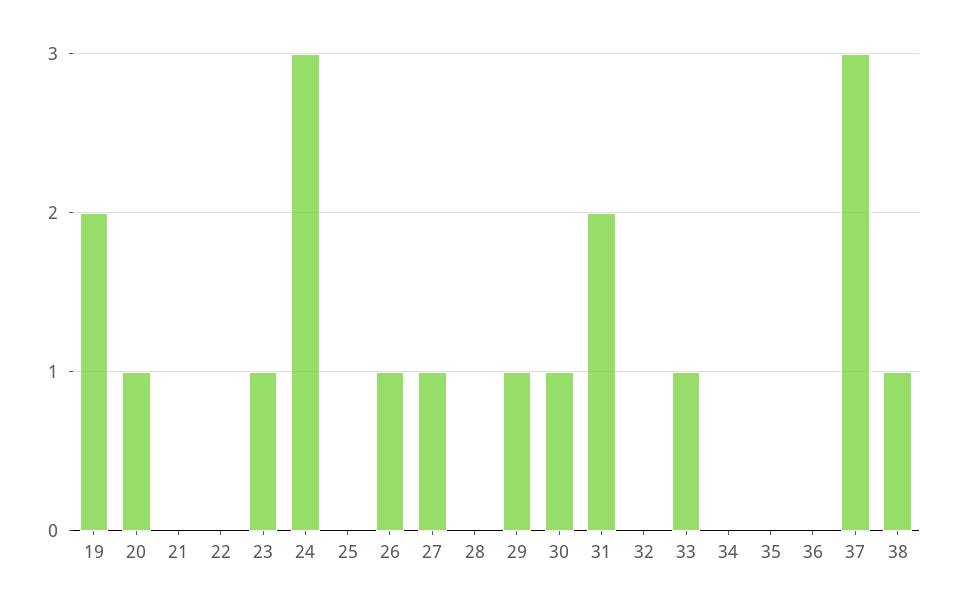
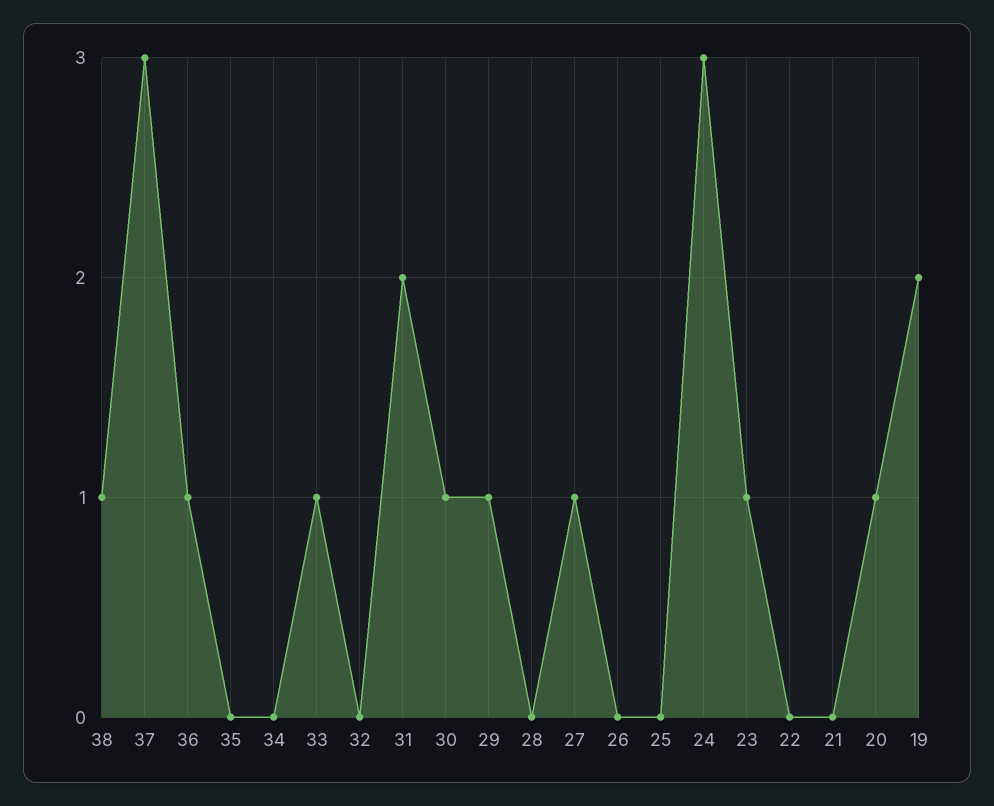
  {
    "19": 2,
    "20": 1,
    "21": 0,
    "22": 0,
    "23": 1,
    "24": 3,
    "25": 0,
-   "26": 1,
+   "26": 0,
    "27": 1,
    "28": 0,
    "29": 1,
    "30": 1,
    "31": 2,
    "32": 0,
    "33": 1,
    "34": 0,
    "35": 0,
-   "36": 0,
+   "36": 1,
    "37": 3,
    "38": 1
  }

